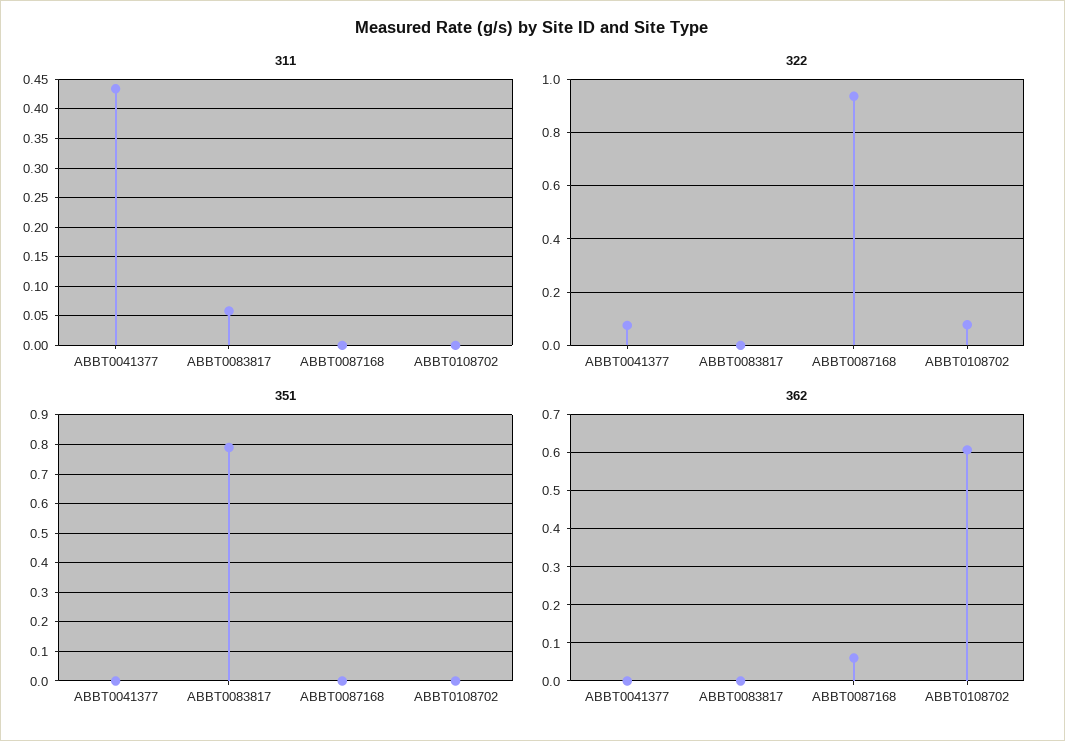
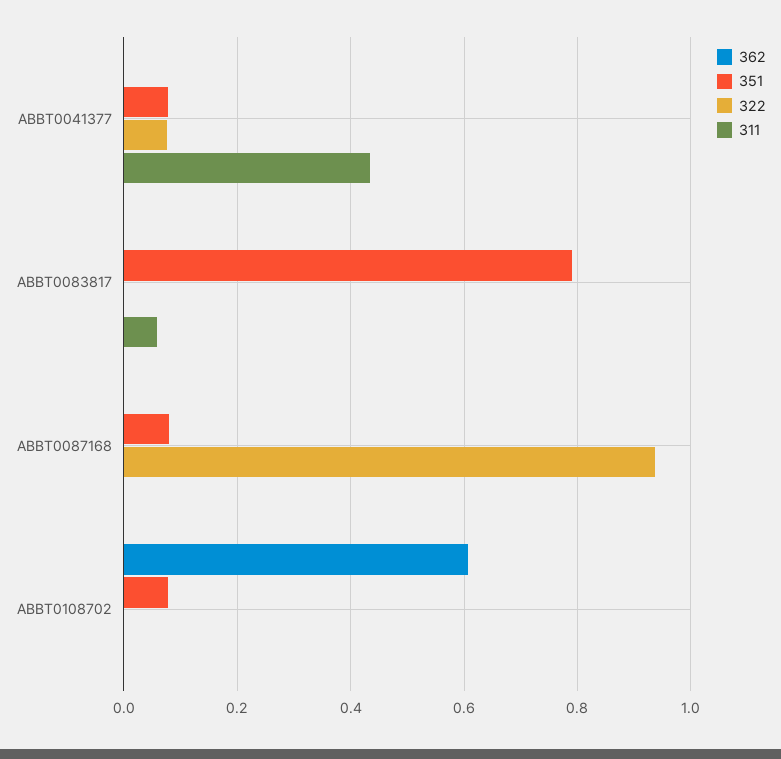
  {
    "311": {
      "ABBT0041377": 0.44,
      "ABBT0083817": 0.06,
      "ABBT0087168": 0,
      "ABBT0108702": 0
    },
    "322": {
      "ABBT0041377": 0.08,
      "ABBT0083817": 0,
      "ABBT0087168": 0.94,
-     "ABBT0108702": 0.075
+     "ABBT0108702": 0
    },
    "351": {
-     "ABBT0041377": 0,
+     "ABBT0041377": 0.08,
      "ABBT0083817": 0.78,
-     "ABBT0087168": 0,
+     "ABBT0087168": 0.08,
-     "ABBT0108702": 0
+     "ABBT0108702": 0.08
    },
    "362": {
      "ABBT0041377": 0,
      "ABBT0083817": 0,
-     "ABBT0087168": 0.06,
+     "ABBT0087168": 0,
      "ABBT0108702": 0.6
    }
  }

